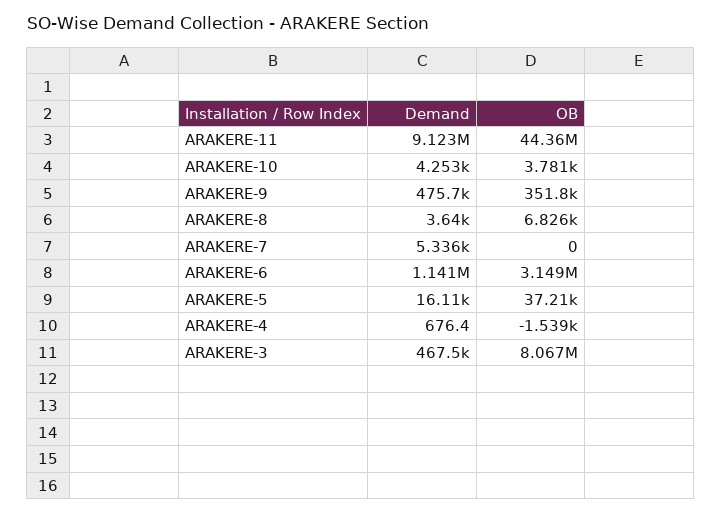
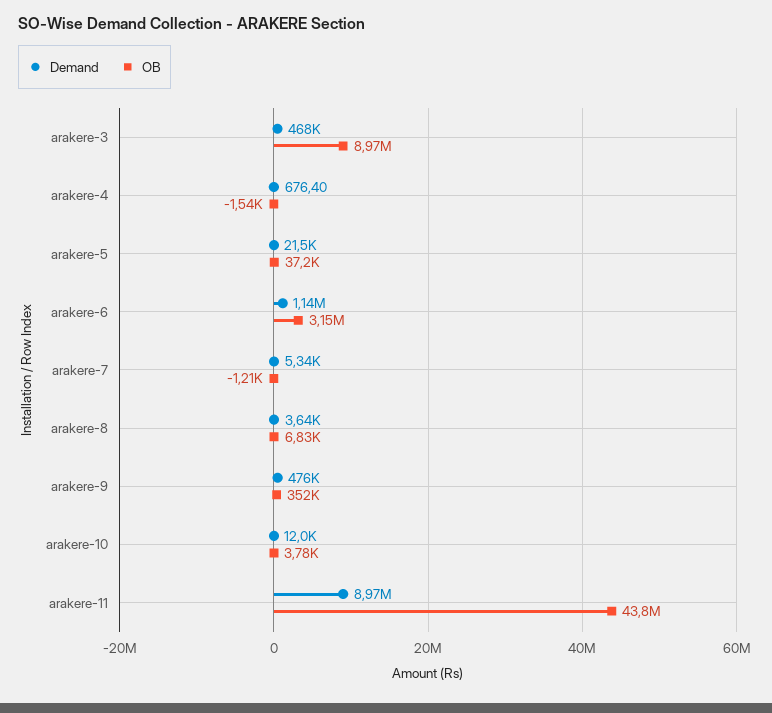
  {
    "Demand": {
-     "ARAKERE-11": 9123000,
+     "ARAKERE-11": 8970000,
-     "ARAKERE-10": 4253,
+     "ARAKERE-10": 12000,
      "ARAKERE-9": 475700,
      "ARAKERE-8": 3640,
      "ARAKERE-7": 5336,
      "ARAKERE-6": 1141000,
-     "ARAKERE-5": 16110,
+     "ARAKERE-5": 21500,
      "ARAKERE-4": 676.4,
      "ARAKERE-3": 467500
    },
    "OB": {
-     "ARAKERE-11": 44360000,
+     "ARAKERE-11": 43800000,
      "ARAKERE-10": 3781,
      "ARAKERE-9": 351800,
      "ARAKERE-8": 6826,
-     "ARAKERE-7": 0,
+     "ARAKERE-7": -1210,
      "ARAKERE-6": 3149000,
      "ARAKERE-5": 37210,
      "ARAKERE-4": -1539,
-     "ARAKERE-3": 8067000
+     "ARAKERE-3": 8970000
    }
  }

